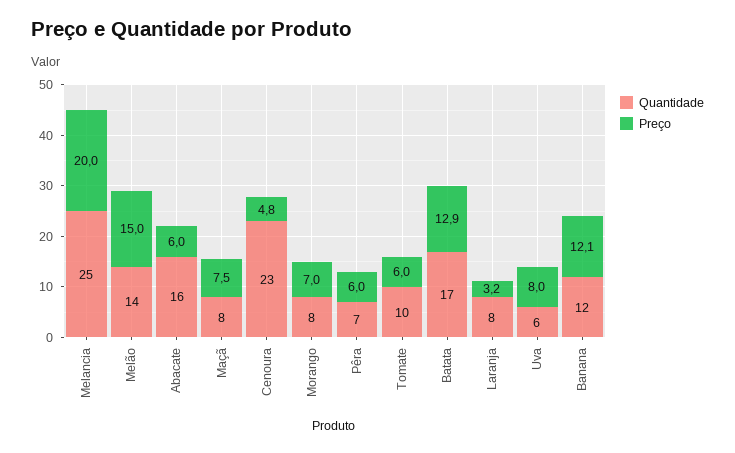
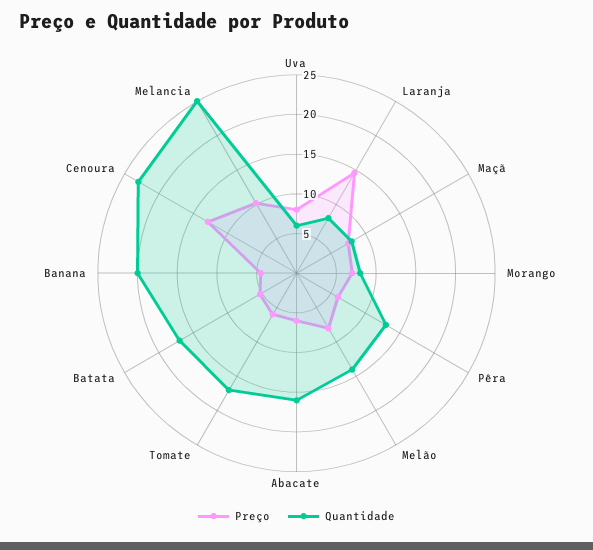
  {
    "Quantidade": {
      "Melancia": 25,
      "Melão": 14,
      "Abacate": 16,
      "Maçã": 8,
      "Cenoura": 23,
      "Morango": 8,
-     "Pêra": 7,
+     "Pêra": 12.5,
-     "Tomate": 10,
+     "Tomate": 17.5,
      "Batata": 17,
      "Laranja": 8,
      "Uva": 6,
-     "Banana": 12
+     "Banana": 20
    },
    "Preço": {
-     "Melancia": 20,
+     "Melancia": 10,
-     "Melão": 15,
+     "Melão": 7.5,
      "Abacate": 6,
      "Maçã": 7.5,
-     "Cenoura": 4.8,
+     "Cenoura": 12.5,
      "Morango": 7,
      "Pêra": 6,
      "Tomate": 6,
-     "Batata": 12.9,
+     "Batata": 5,
-     "Laranja": 3.2,
+     "Laranja": 15,
      "Uva": 8,
-     "Banana": 12.1
+     "Banana": 5
    }
  }

